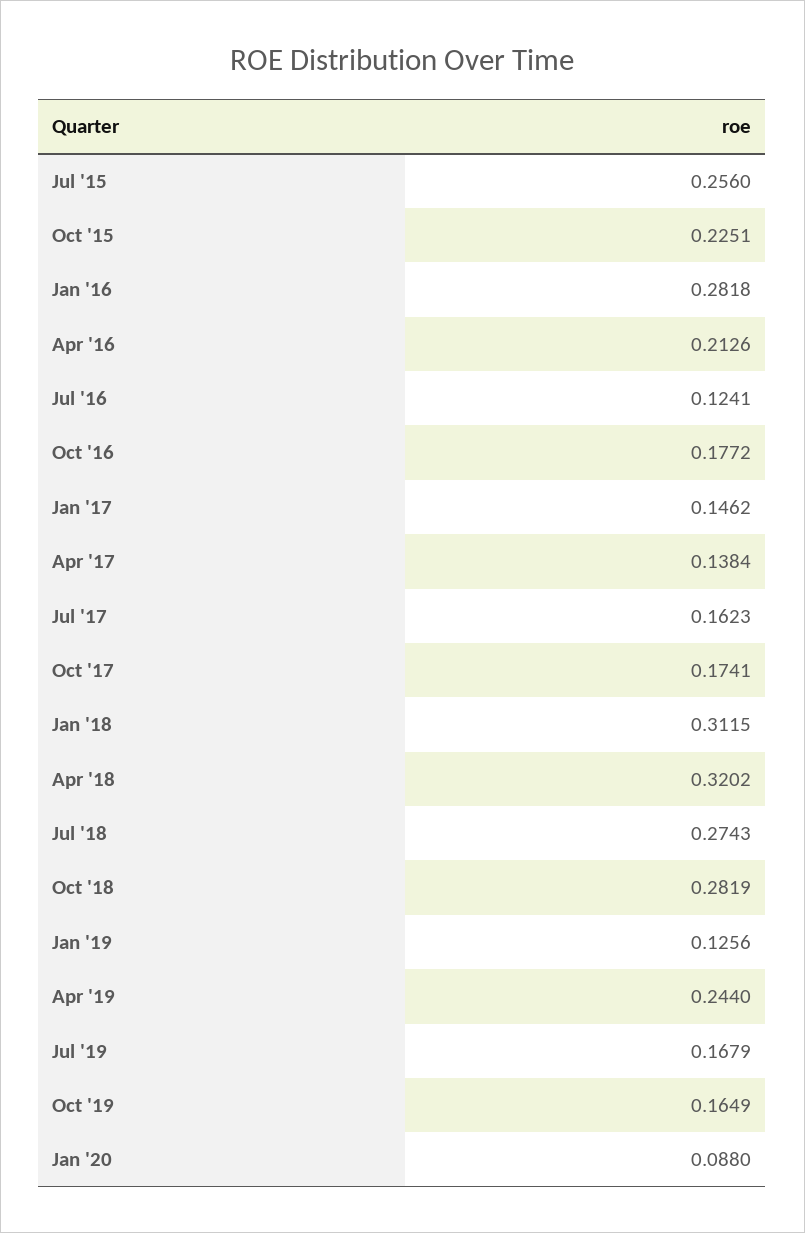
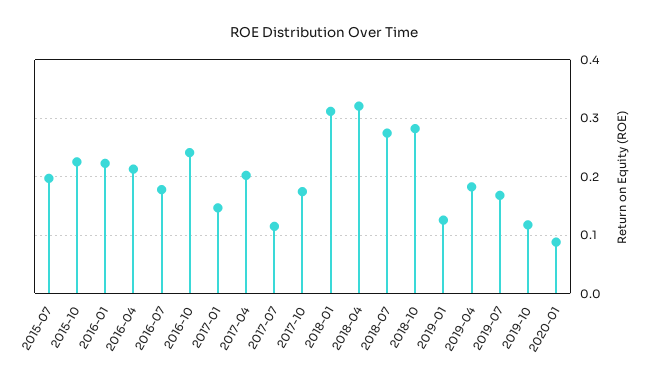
  {
-   "Jul '15": 0.256,
+   "Jul '15": 0.2,
    "Oct '15": 0.2251,
-   "Jan '16": 0.2818,
+   "Jan '16": 0.22,
    "Apr '16": 0.2126,
-   "Jul '16": 0.1241,
+   "Jul '16": 0.18,
-   "Oct '16": 0.1772,
+   "Oct '16": 0.24,
    "Jan '17": 0.1462,
-   "Apr '17": 0.1384,
+   "Apr '17": 0.2,
-   "Jul '17": 0.1623,
+   "Jul '17": 0.12,
    "Oct '17": 0.1741,
    "Jan '18": 0.3115,
    "Apr '18": 0.3202,
    "Jul '18": 0.2743,
    "Oct '18": 0.2819,
    "Jan '19": 0.1256,
-   "Apr '19": 0.244,
+   "Apr '19": 0.18,
    "Jul '19": 0.1679,
-   "Oct '19": 0.1649,
+   "Oct '19": 0.12,
    "Jan '20": 0.088
  }

